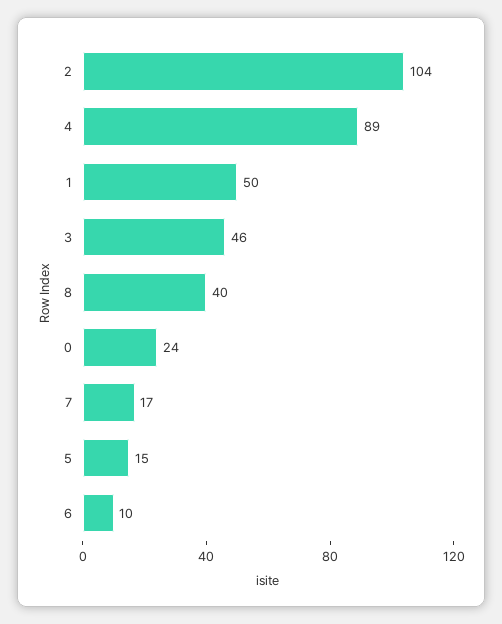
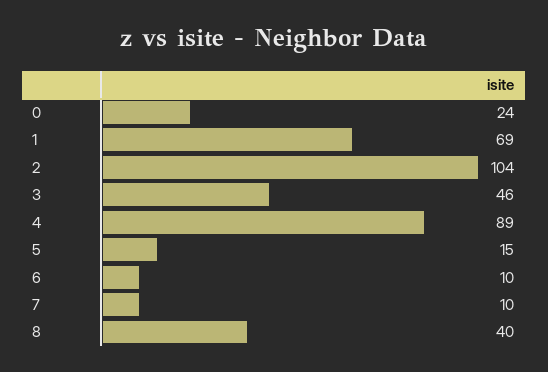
  {
    "2": 104,
    "4": 89,
-   "1": 50,
+   "1": 69,
    "3": 46,
    "8": 40,
    "0": 24,
-   "7": 17,
+   "7": 10,
    "5": 15,
    "6": 10
  }

